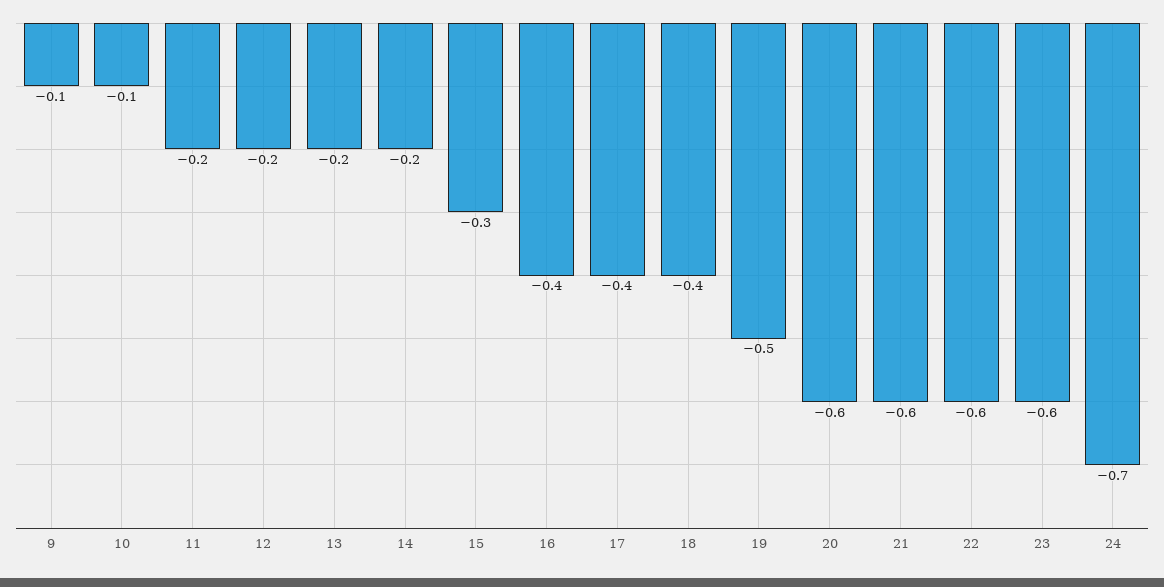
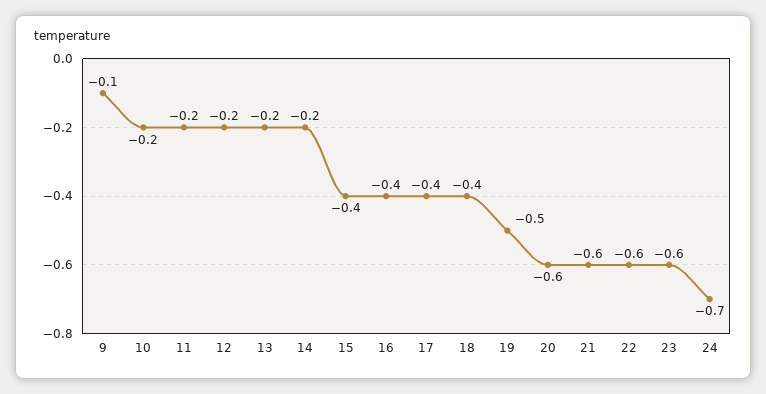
  {
    "9": -0.1,
-   "10": -0.1,
+   "10": -0.2,
    "11": -0.2,
    "12": -0.2,
    "13": -0.2,
    "14": -0.2,
-   "15": -0.3,
+   "15": -0.4,
    "16": -0.4,
    "17": -0.4,
    "18": -0.4,
    "19": -0.5,
    "20": -0.6,
    "21": -0.6,
    "22": -0.6,
    "23": -0.6,
    "24": -0.7
  }

